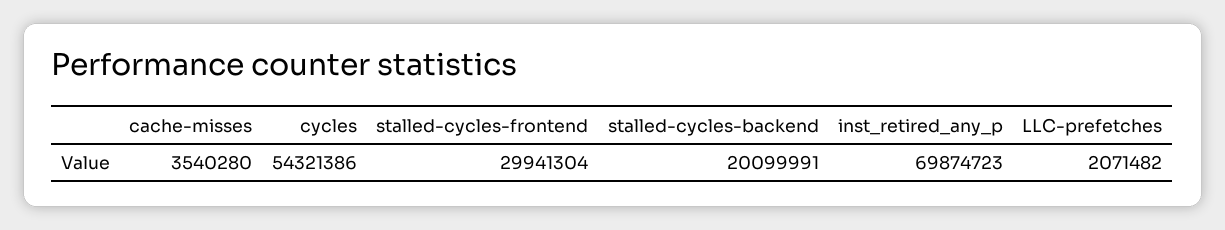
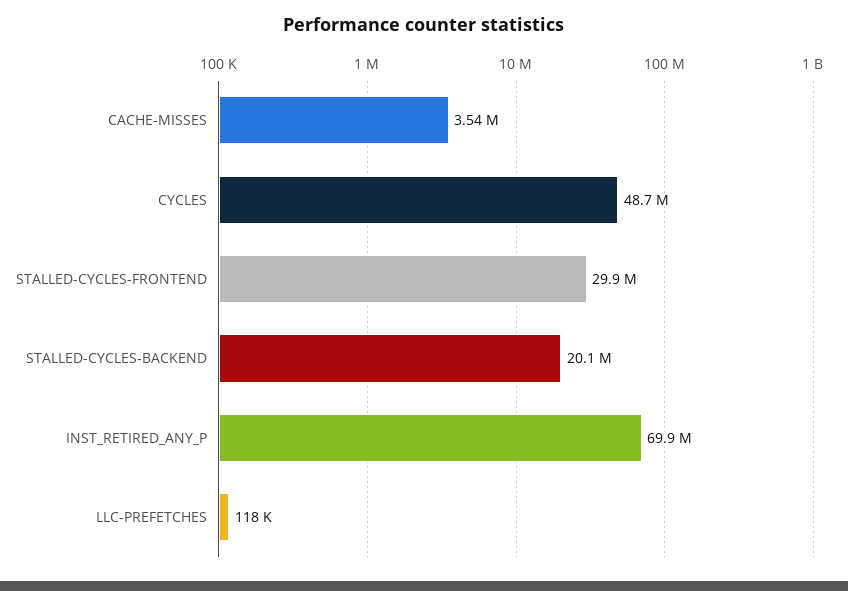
  {
    "cache-misses": 3540280,
-   "cycles": 54321386,
+   "cycles": 48700000,
    "stalled-cycles-frontend": 29941304,
    "stalled-cycles-backend": 20099991,
    "inst_retired_any_p": 69874723,
-   "LLC-prefetches": 2071482
+   "LLC-prefetches": 118000
  }

